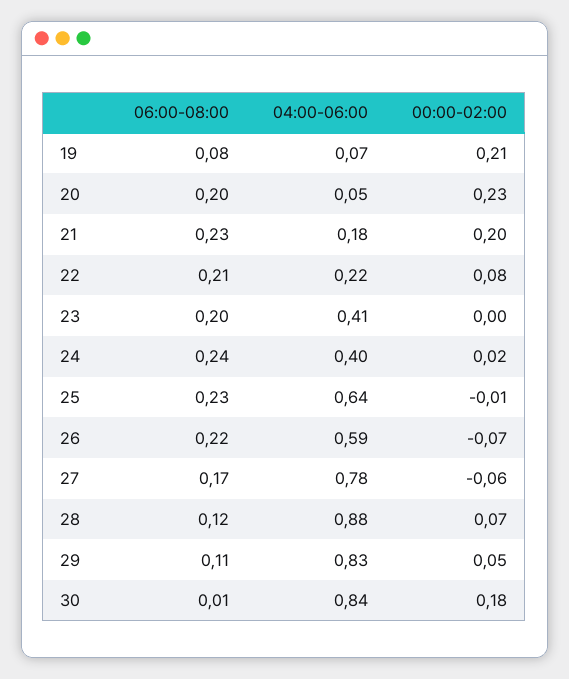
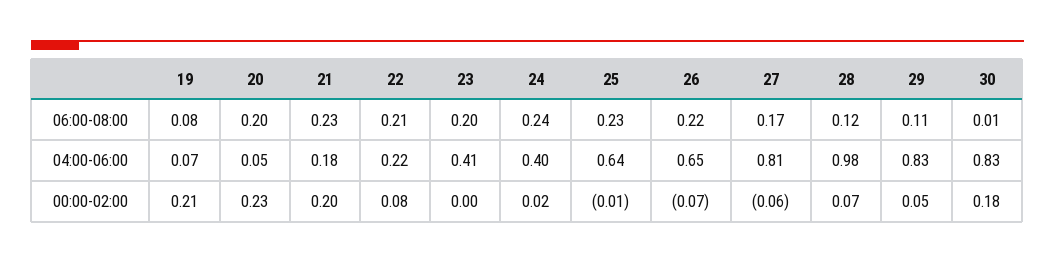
  {
    "06:00-08:00": {
      "19": 0.08,
      "20": 0.2,
      "21": 0.23,
      "22": 0.21,
      "23": 0.2,
      "24": 0.24,
      "25": 0.23,
      "26": 0.22,
      "27": 0.17,
      "28": 0.12,
      "29": 0.11,
      "30": 0.01
    },
    "04:00-06:00": {
      "19": 0.07,
      "20": 0.05,
      "21": 0.18,
      "22": 0.22,
      "23": 0.41,
      "24": 0.4,
      "25": 0.64,
-     "26": 0.59,
+     "26": 0.65,
-     "27": 0.78,
+     "27": 0.81,
-     "28": 0.88,
+     "28": 0.98,
      "29": 0.83,
-     "30": 0.84
+     "30": 0.83
    },
    "00:00-02:00": {
      "19": 0.21,
      "20": 0.23,
      "21": 0.2,
      "22": 0.08,
      "23": 0,
      "24": 0.02,
      "25": -0.01,
      "26": -0.07,
      "27": -0.06,
      "28": 0.07,
      "29": 0.05,
      "30": 0.18
    }
  }

